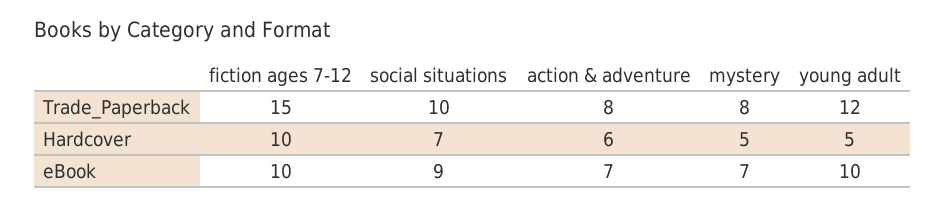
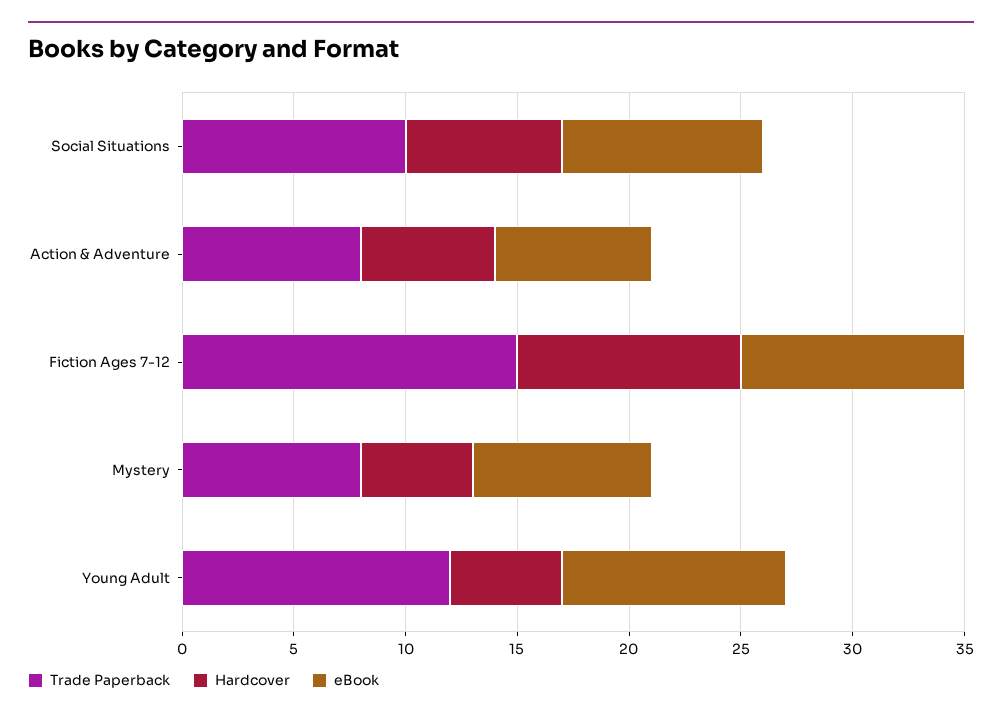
  {
    "Trade_Paperback": {
      "fiction ages 7-12": 15,
      "social situations": 10,
      "action & adventure": 8,
      "mystery": 8,
      "young adult": 12
    },
    "Hardcover": {
      "fiction ages 7-12": 10,
      "social situations": 7,
      "action & adventure": 6,
      "mystery": 5,
      "young adult": 5
    },
    "eBook": {
      "fiction ages 7-12": 10,
      "social situations": 9,
      "action & adventure": 7,
-     "mystery": 7,
+     "mystery": 8,
      "young adult": 10
    }
  }

